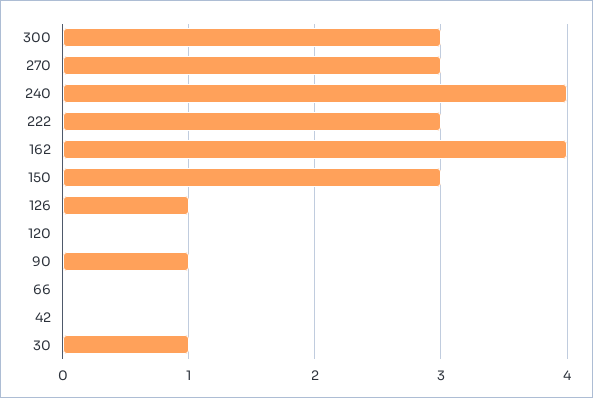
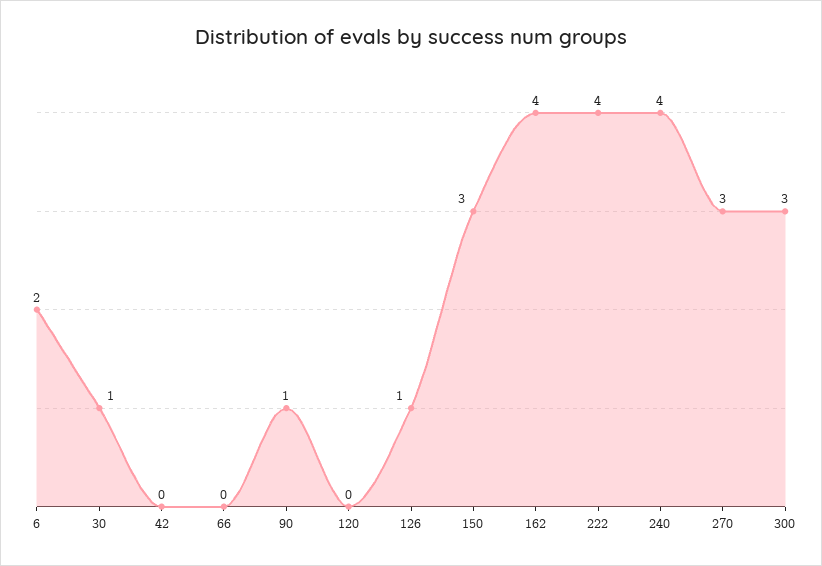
  {
    "300": 3,
    "270": 3,
    "240": 4,
-   "222": 3,
+   "222": 4,
    "162": 4,
    "150": 3,
    "126": 1,
    "120": 0,
    "90": 1,
    "66": 0,
    "42": 0,
-   "30": 1
+   "30": 1,
+   "6": 2
  }

